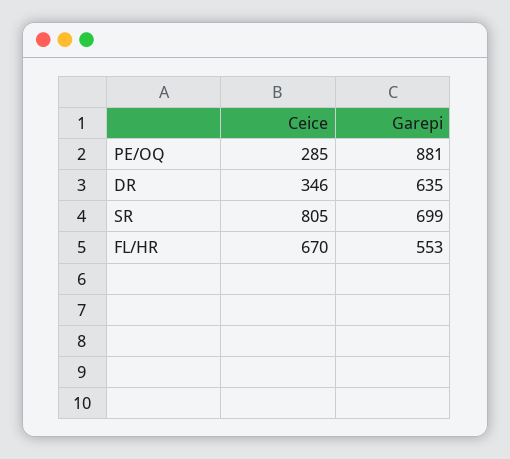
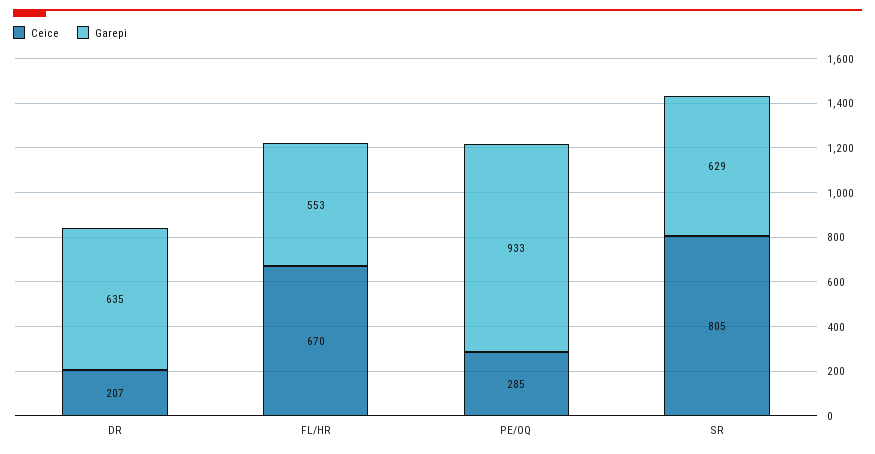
  {
    "Ceice": {
      "PE/OQ": 285,
-     "DR": 346,
+     "DR": 207,
      "SR": 805,
      "FL/HR": 670
    },
    "Garepi": {
-     "PE/OQ": 881,
+     "PE/OQ": 933,
      "DR": 635,
-     "SR": 699,
+     "SR": 629,
      "FL/HR": 553
    }
  }

